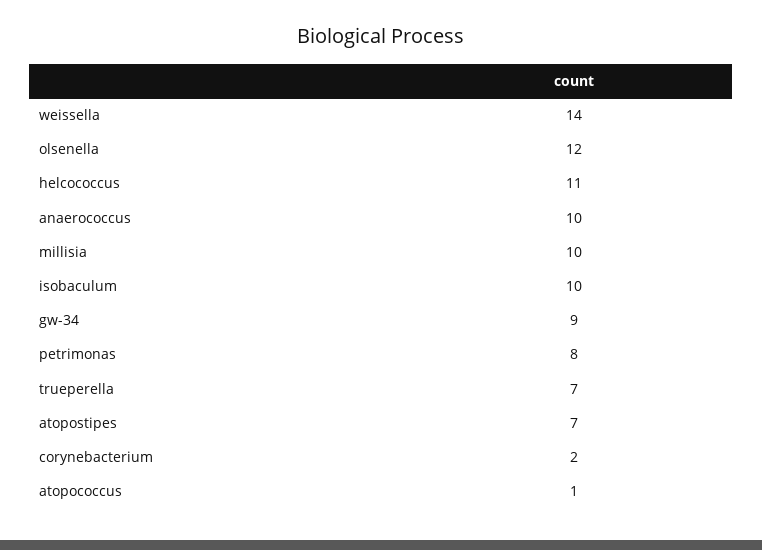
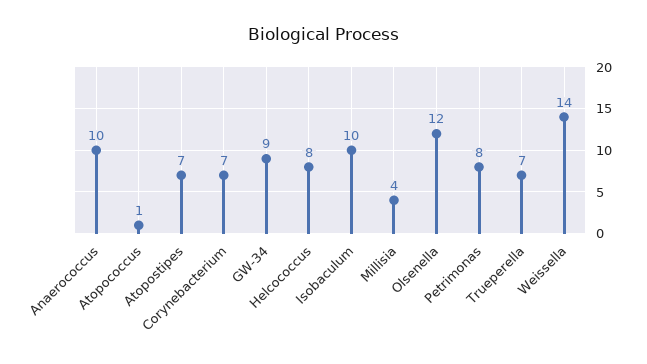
  {
    "weissella": 14,
    "olsenella": 12,
-   "helcococcus": 11,
+   "helcococcus": 8,
    "anaerococcus": 10,
-   "millisia": 10,
+   "millisia": 4,
    "isobaculum": 10,
    "gw-34": 9,
    "petrimonas": 8,
    "trueperella": 7,
    "atopostipes": 7,
-   "corynebacterium": 2,
+   "corynebacterium": 7,
    "atopococcus": 1
  }

